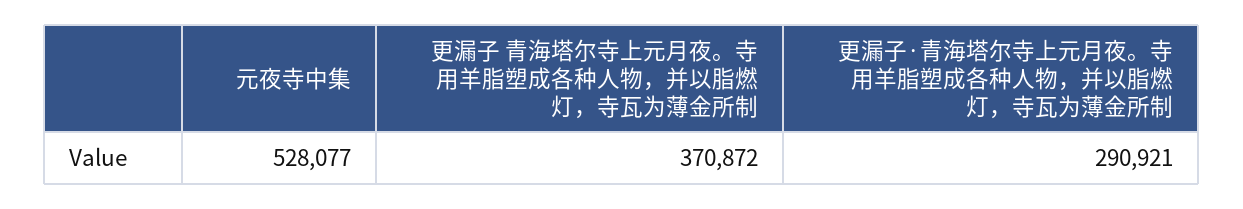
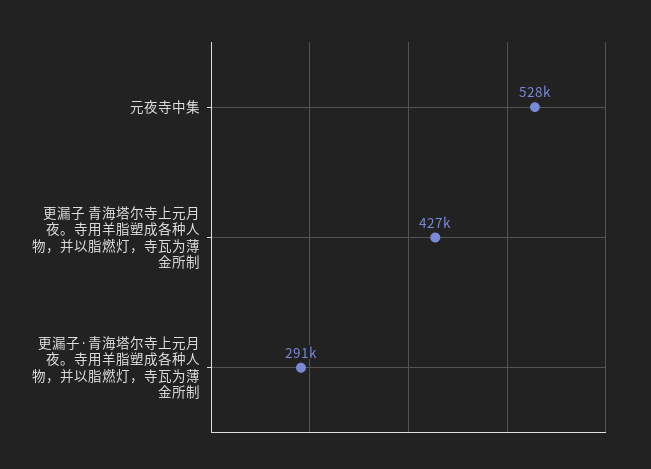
  {
    "元夜寺中集": 528077,
-   "更漏子 青海塔尔寺上元月夜。寺用羊脂塑成各种人物，并以脂燃灯，寺瓦为薄金所制": 370872,
+   "更漏子 青海塔尔寺上元月夜。寺用羊脂塑成各种人物，并以脂燃灯，寺瓦为薄金所制": 427000,
    "更漏子·青海塔尔寺上元月夜。寺用羊脂塑成各种人物，并以脂燃灯，寺瓦为薄金所制": 290921
  }

